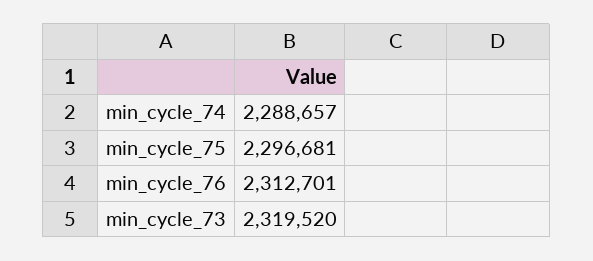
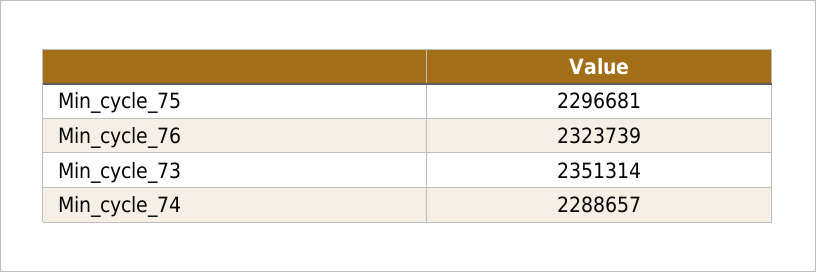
  {
    "min_cycle_74": 2288657,
    "min_cycle_75": 2296681,
-   "min_cycle_76": 2312701,
+   "min_cycle_76": 2323739,
-   "min_cycle_73": 2319520
+   "min_cycle_73": 2351314
  }

